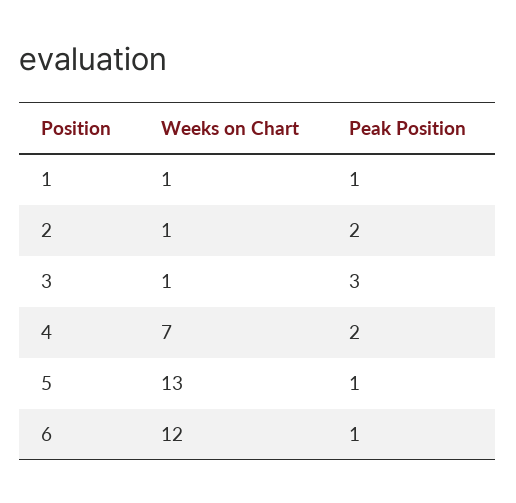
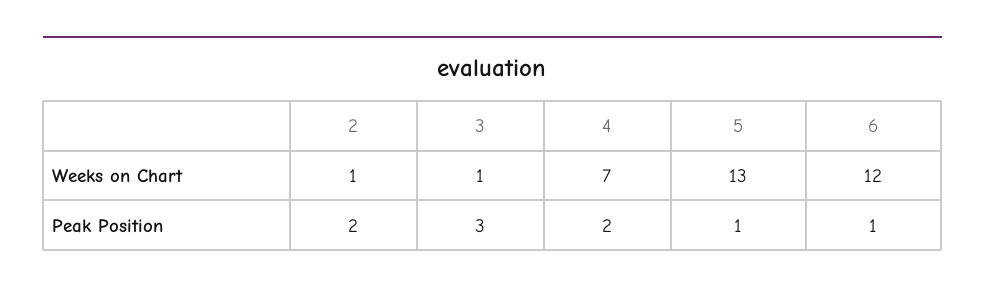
  {
    "Weeks on Chart": {
-     "1": 1,
      "2": 1,
      "3": 1,
      "4": 7,
      "5": 13,
      "6": 12
    },
    "Peak Position": {
-     "1": 1,
      "2": 2,
      "3": 3,
      "4": 2,
      "5": 1,
      "6": 1
    }
  }

